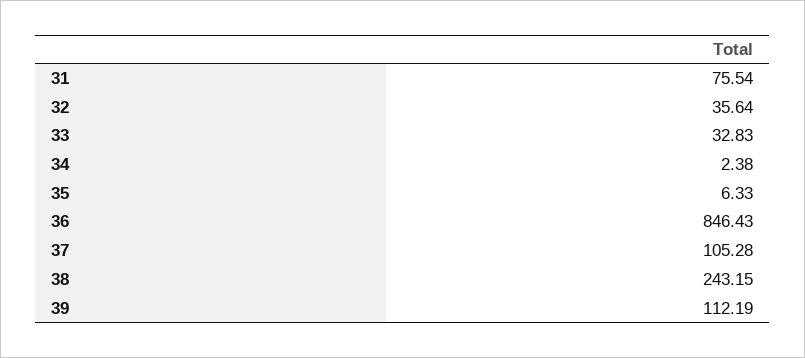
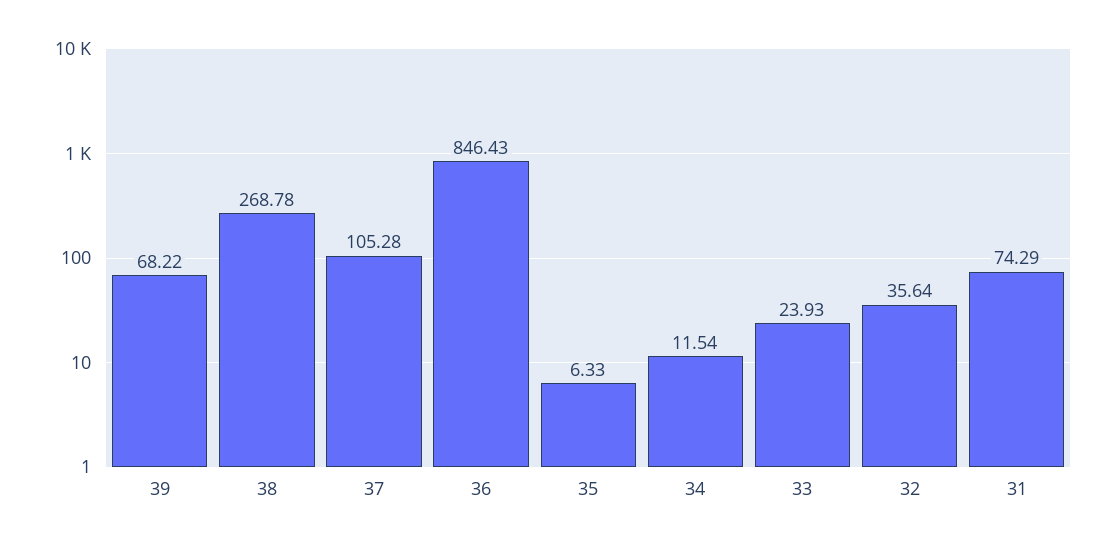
  {
-   "31": 75.54,
+   "31": 74.29,
    "32": 35.64,
-   "33": 32.83,
+   "33": 23.93,
-   "34": 2.38,
+   "34": 11.54,
    "35": 6.33,
    "36": 846.43,
    "37": 105.28,
-   "38": 243.15,
+   "38": 268.78,
-   "39": 112.19
+   "39": 68.22
  }

